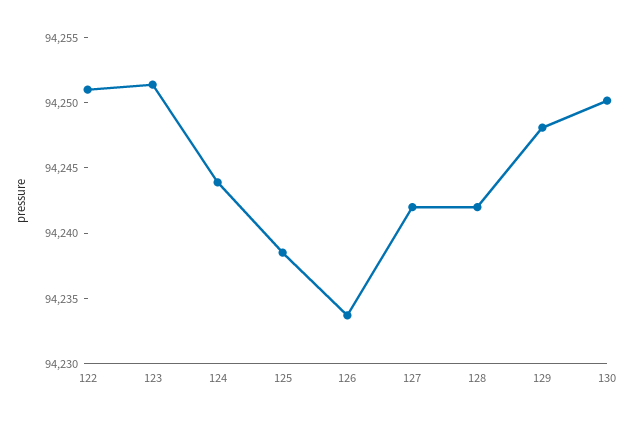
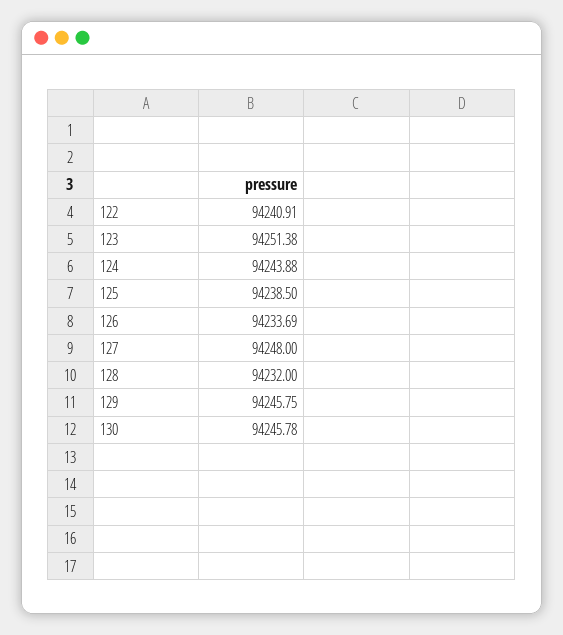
  {
-   "122": 94251,
+   "122": 94240.91,
    "123": 94251.38,
    "124": 94243.88,
    "125": 94238.5,
    "126": 94233.69,
-   "127": 94242,
+   "127": 94248,
-   "128": 94242,
+   "128": 94232,
-   "129": 94248,
+   "129": 94245.75,
-   "130": 94250
+   "130": 94245.78
  }

